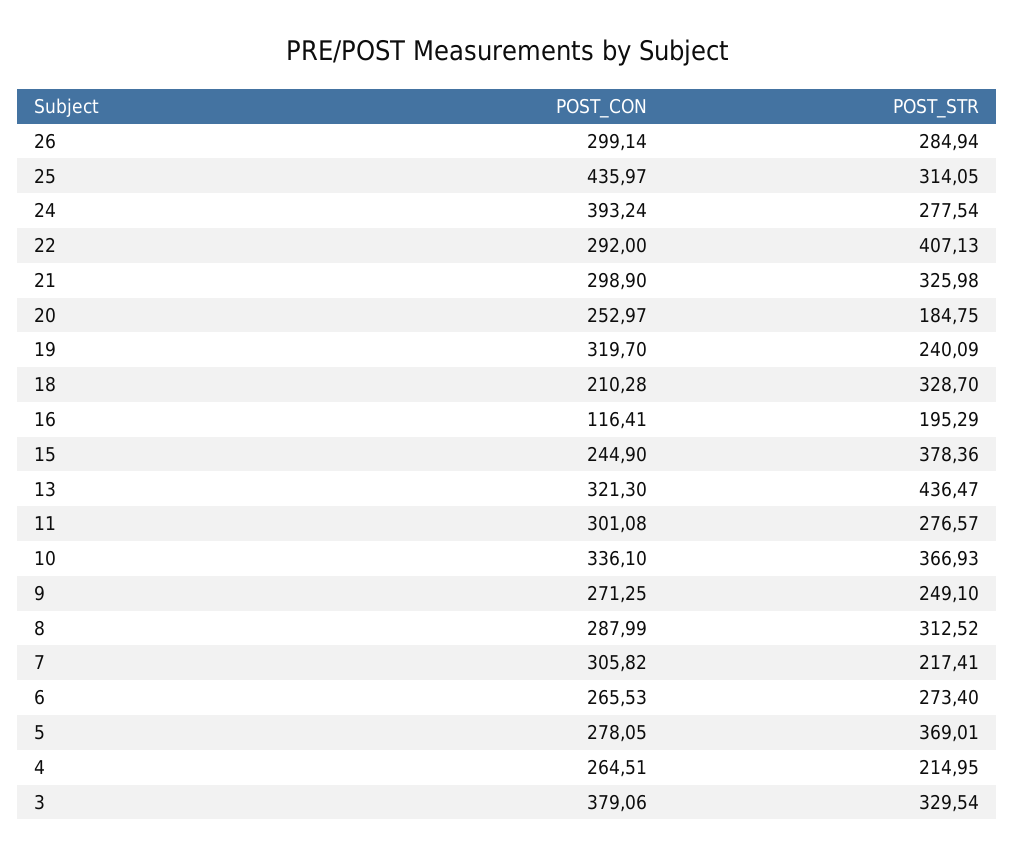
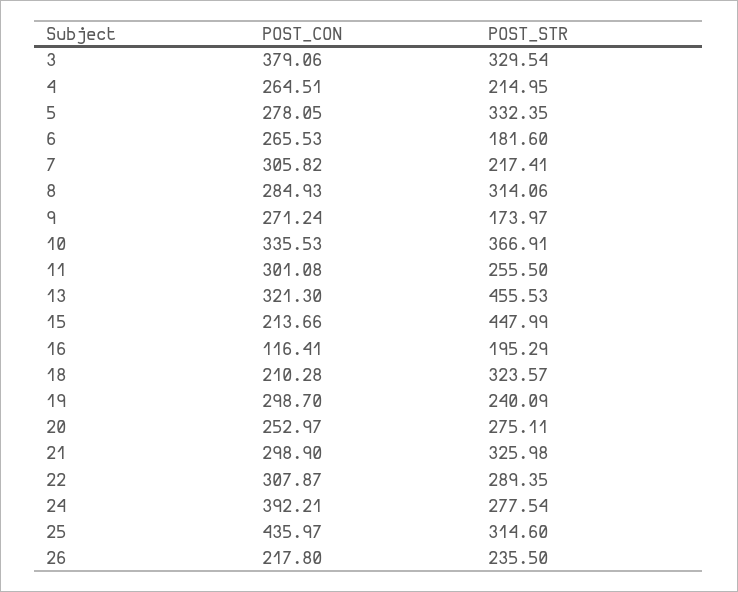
  {
    "POST_CON": {
-     "26": 299.14,
+     "26": 217.8,
      "25": 435.97,
-     "24": 393.24,
+     "24": 392.21,
-     "22": 292,
+     "22": 307.87,
      "21": 298.9,
      "20": 252.97,
-     "19": 319.7,
+     "19": 298.7,
      "18": 210.28,
      "16": 116.41,
-     "15": 244.9,
+     "15": 213.66,
      "13": 321.3,
      "11": 301.08,
-     "10": 336.1,
+     "10": 335.53,
-     "9": 271.25,
+     "9": 271.24,
-     "8": 287.99,
+     "8": 284.93,
      "7": 305.82,
      "6": 265.53,
      "5": 278.05,
      "4": 264.51,
      "3": 379.06
    },
    "POST_STR": {
-     "26": 284.94,
+     "26": 235.5,
-     "25": 314.05,
+     "25": 314.6,
      "24": 277.54,
-     "22": 407.13,
+     "22": 289.35,
      "21": 325.98,
-     "20": 184.75,
+     "20": 275.11,
      "19": 240.09,
-     "18": 328.7,
+     "18": 323.57,
      "16": 195.29,
-     "15": 378.36,
+     "15": 447.99,
-     "13": 436.47,
+     "13": 455.53,
-     "11": 276.57,
+     "11": 255.5,
-     "10": 366.93,
+     "10": 366.91,
-     "9": 249.1,
+     "9": 173.97,
-     "8": 312.52,
+     "8": 314.06,
      "7": 217.41,
-     "6": 273.4,
+     "6": 181.6,
-     "5": 369.01,
+     "5": 332.35,
      "4": 214.95,
      "3": 329.54
    }
  }

